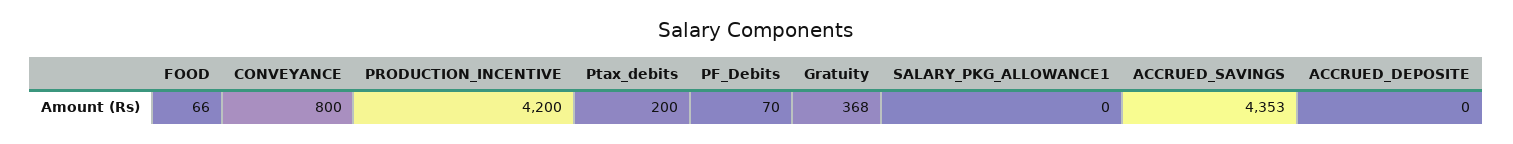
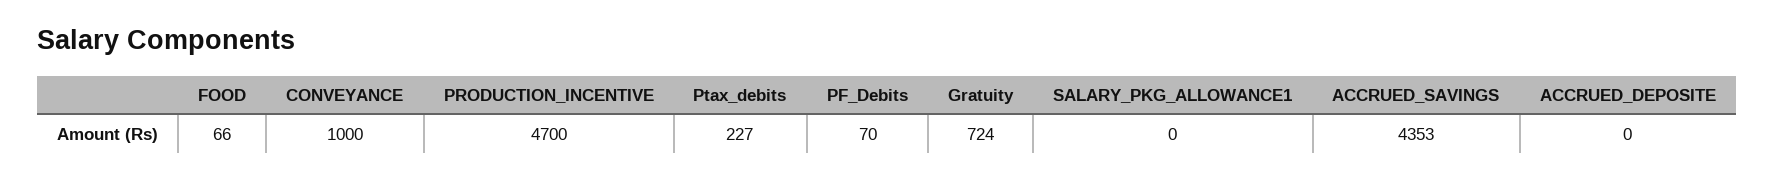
  {
    "FOOD": 66,
-   "CONVEYANCE": 800,
+   "CONVEYANCE": 1000,
-   "PRODUCTION_INCENTIVE": 4200,
+   "PRODUCTION_INCENTIVE": 4700,
-   "Ptax_debits": 200,
+   "Ptax_debits": 227,
    "PF_Debits": 70,
-   "Gratuity": 368,
+   "Gratuity": 724,
    "SALARY_PKG_ALLOWANCE1": 0,
    "ACCRUED_SAVINGS": 4353,
    "ACCRUED_DEPOSITE": 0
  }

